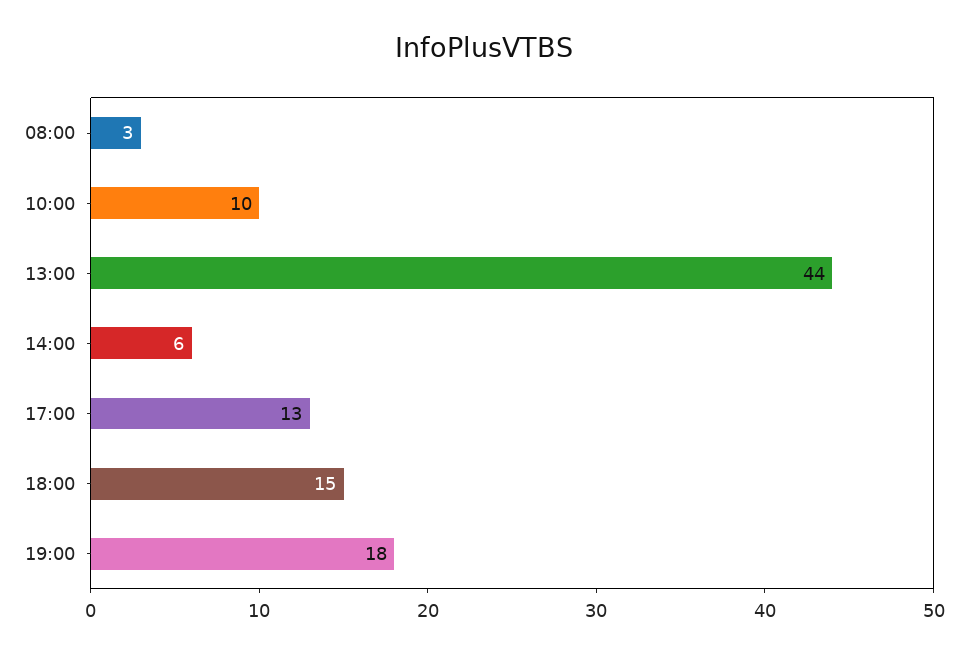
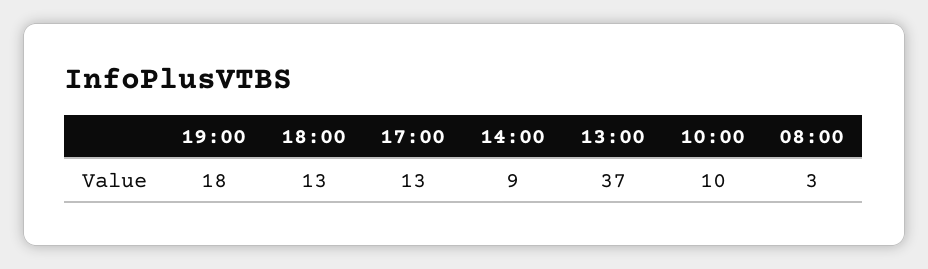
  {
    "08:00": 3,
    "10:00": 10,
-   "13:00": 44,
+   "13:00": 37,
-   "14:00": 6,
+   "14:00": 9,
    "17:00": 13,
-   "18:00": 15,
+   "18:00": 13,
    "19:00": 18
  }

